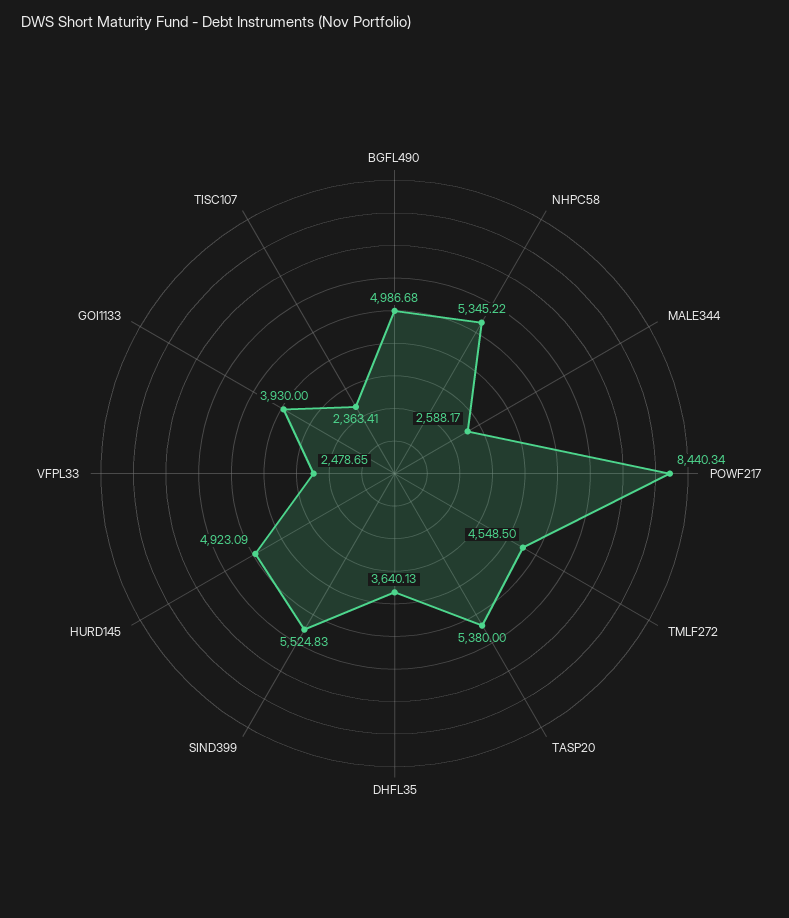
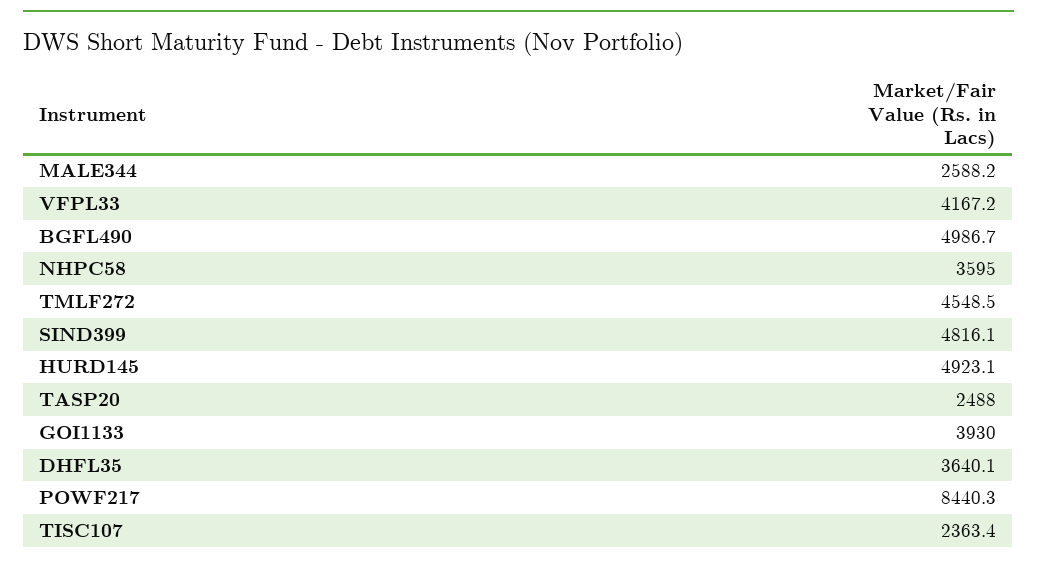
  {
    "BGFL490": 4986.68,
-   "NHPC58": 5345.22,
+   "NHPC58": 3595,
    "MALE344": 2588.17,
    "POWF217": 8440.34,
    "TMLF272": 4548.5,
-   "TASP20": 5380,
+   "TASP20": 2488,
    "DHFL35": 3640.13,
-   "SIND399": 5524.83,
+   "SIND399": 4816.1,
    "HURD145": 4923.09,
-   "VFPL33": 2478.65,
+   "VFPL33": 4167.2,
    "GOI1133": 3930,
    "TISC107": 2363.41
  }

